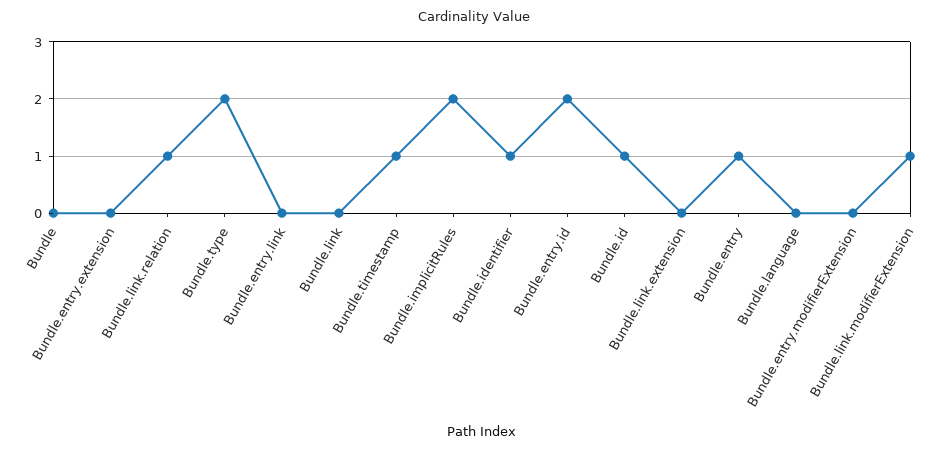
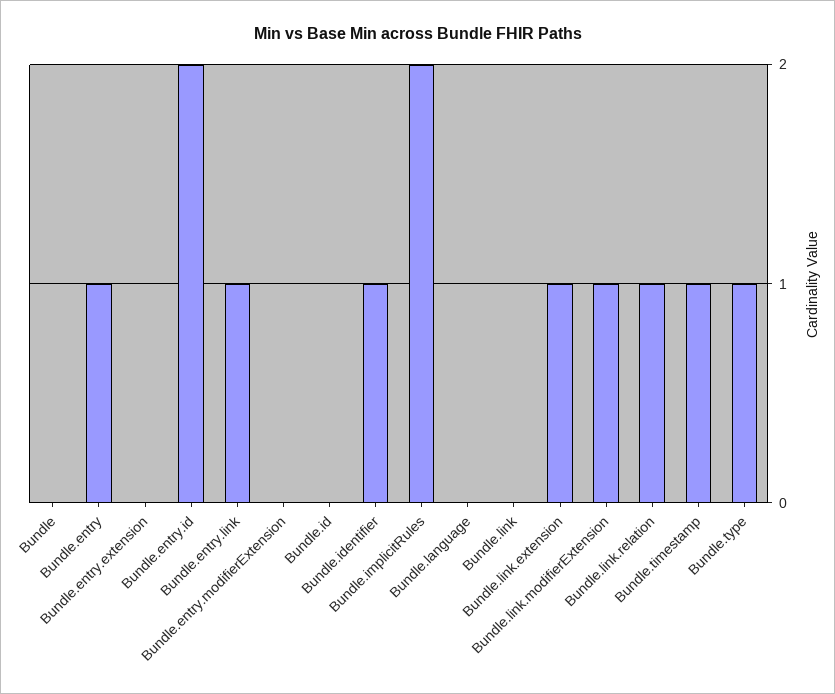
  {
    "Bundle": 0,
    "Bundle.entry.extension": 0,
    "Bundle.link.relation": 1,
-   "Bundle.type": 2,
+   "Bundle.type": 1,
-   "Bundle.entry.link": 0,
+   "Bundle.entry.link": 1,
    "Bundle.link": 0,
    "Bundle.timestamp": 1,
    "Bundle.implicitRules": 2,
    "Bundle.identifier": 1,
    "Bundle.entry.id": 2,
-   "Bundle.id": 1,
+   "Bundle.id": 0,
-   "Bundle.link.extension": 0,
+   "Bundle.link.extension": 1,
    "Bundle.entry": 1,
    "Bundle.language": 0,
    "Bundle.entry.modifierExtension": 0,
    "Bundle.link.modifierExtension": 1
  }

